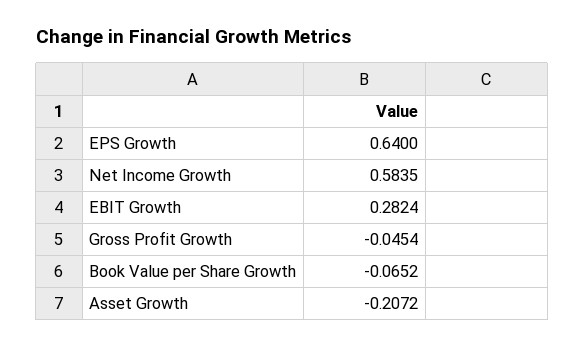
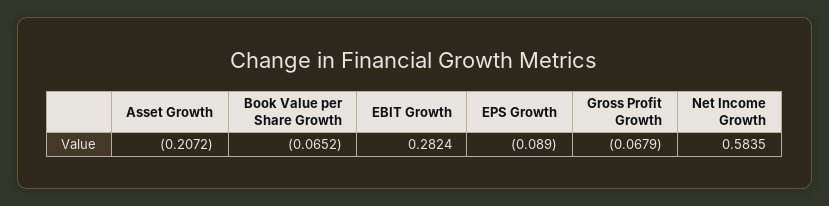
  {
-   "EPS Growth": 0.64,
+   "EPS Growth": -0.089,
    "Net Income Growth": 0.5835,
    "EBIT Growth": 0.2824,
-   "Gross Profit Growth": -0.0454,
+   "Gross Profit Growth": -0.0679,
    "Book Value per Share Growth": -0.0652,
    "Asset Growth": -0.2072
  }

